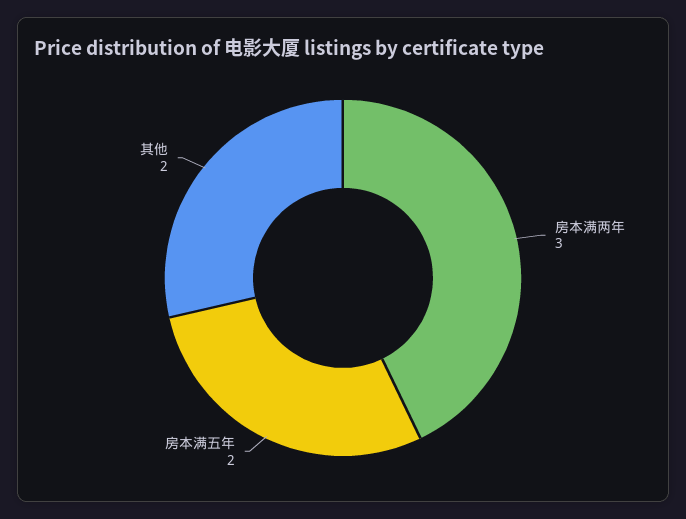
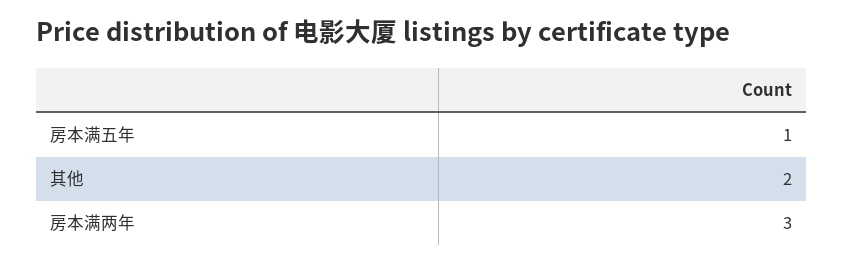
  {
    "房本满两年": 3,
-   "房本满五年": 2,
+   "房本满五年": 1,
    "其他": 2
  }

